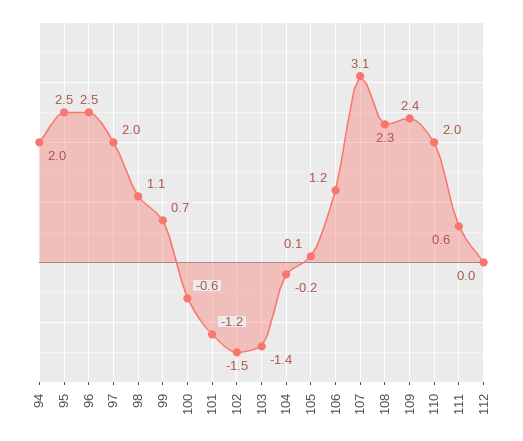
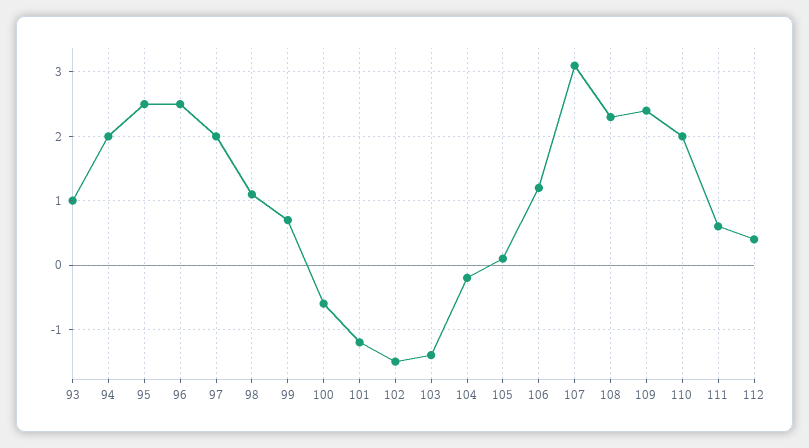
  {
    "94": 2,
    "95": 2.5,
    "96": 2.5,
    "97": 2,
    "98": 1.1,
    "99": 0.7,
    "100": -0.6,
    "101": -1.2,
    "102": -1.5,
    "103": -1.4,
    "104": -0.2,
    "105": 0.1,
    "106": 1.2,
    "107": 3.1,
    "108": 2.3,
    "109": 2.4,
    "110": 2,
    "111": 0.6,
-   "112": 0
+   "112": 0.4,
+   "93": 1
  }

